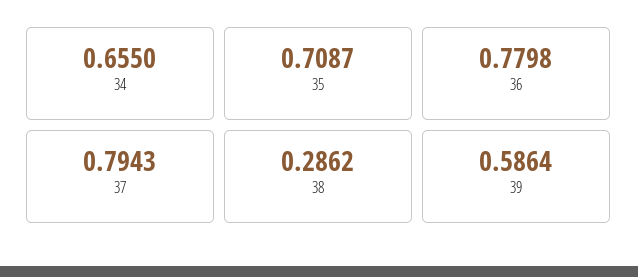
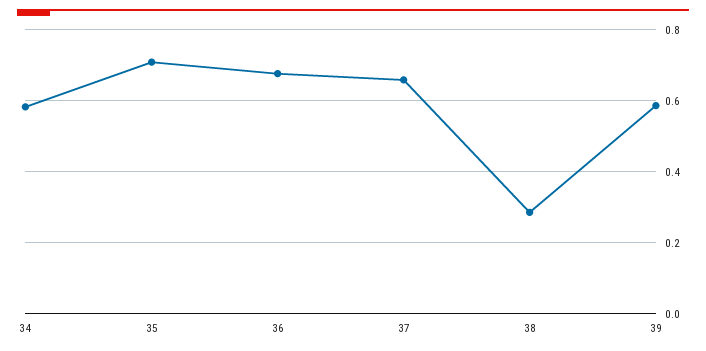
  {
-   "34": 0.655,
+   "34": 0.58,
    "35": 0.7087,
-   "36": 0.7798,
+   "36": 0.68,
-   "37": 0.7943,
+   "37": 0.66,
    "38": 0.2862,
    "39": 0.5864
  }

